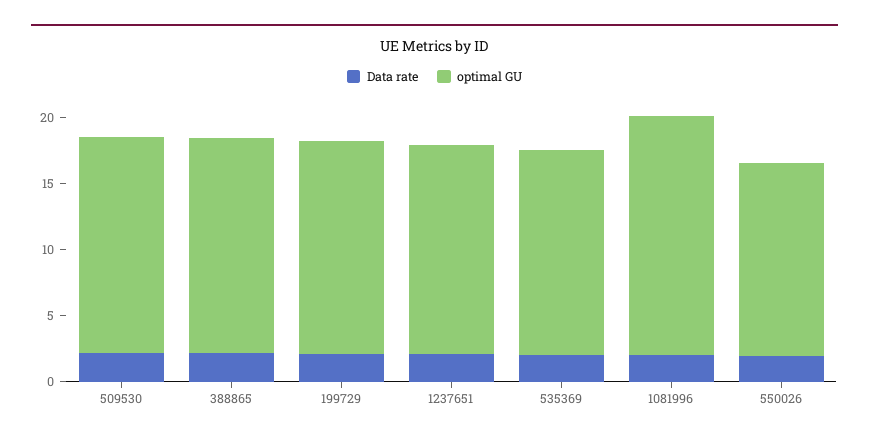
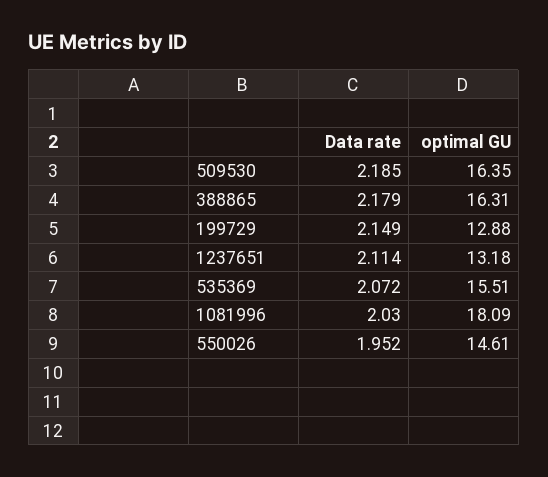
  {
    "Data rate": {
      "509530": 2.185,
      "388865": 2.179,
      "199729": 2.149,
      "1237651": 2.114,
      "535369": 2.072,
      "1081996": 2.03,
      "550026": 1.952
    },
    "optimal GU": {
      "509530": 16.35,
      "388865": 16.31,
-     "199729": 16,
+     "199729": 12.88,
-     "1237651": 16,
+     "1237651": 13.18,
      "535369": 15.51,
      "1081996": 18.09,
      "550026": 14.61
    }
  }

